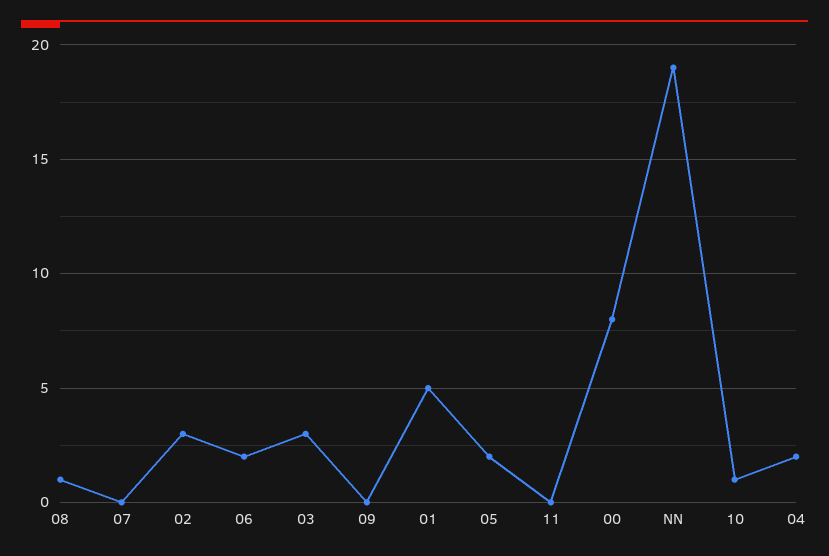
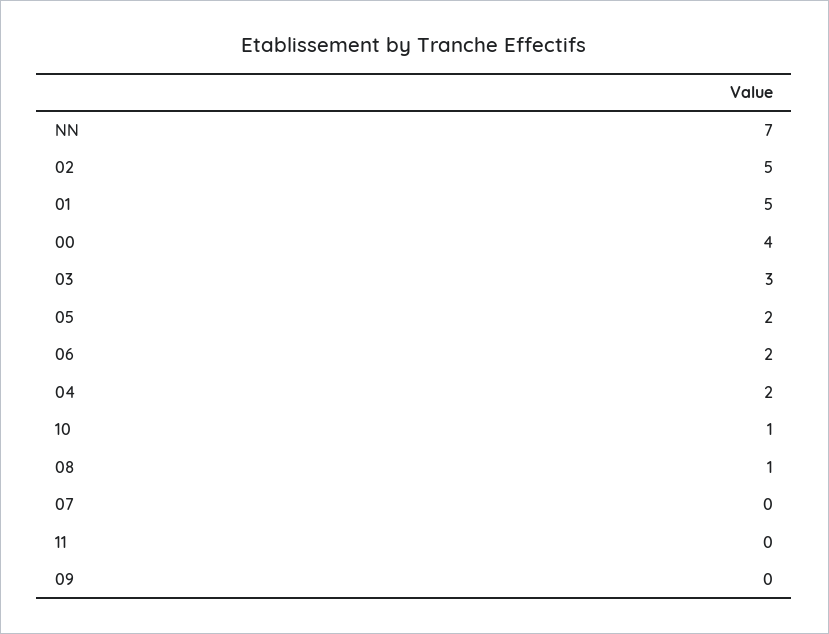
  {
    "08": 1,
    "07": 0,
-   "02": 3,
+   "02": 5,
    "06": 2,
    "03": 3,
    "09": 0,
    "01": 5,
    "05": 2,
    "11": 0,
-   "00": 8,
+   "00": 4,
-   "NN": 19,
+   "NN": 7,
    "10": 1,
    "04": 2
  }

